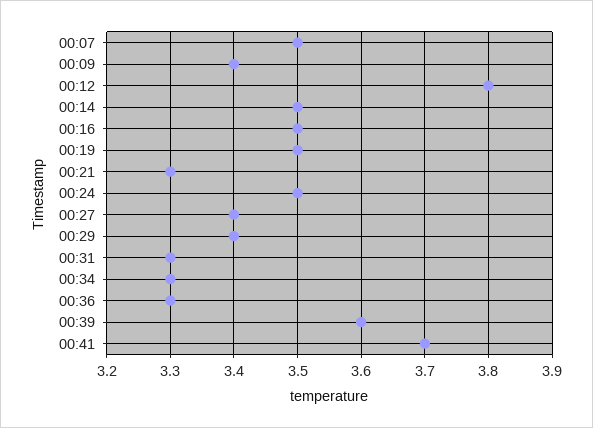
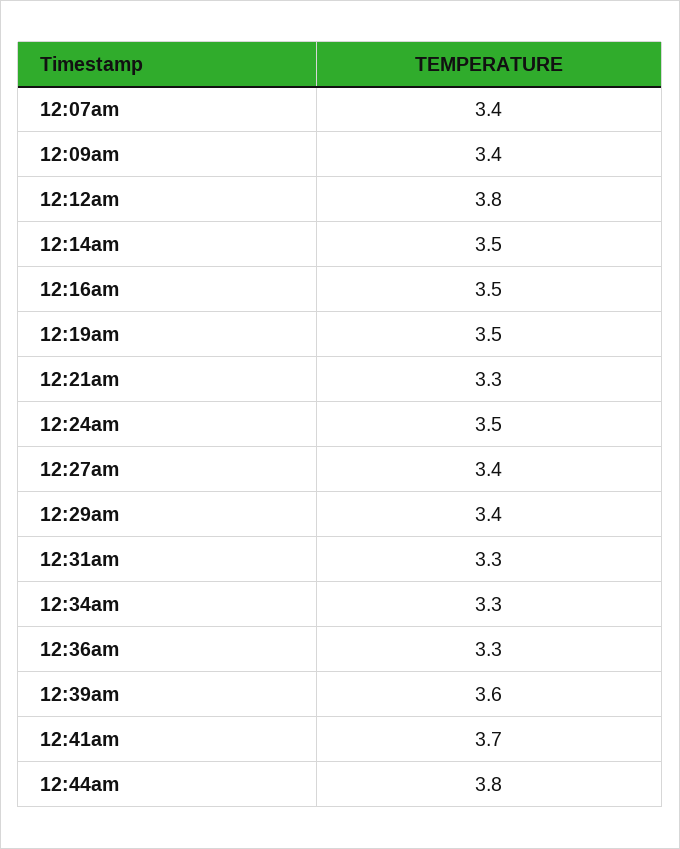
  {
-   "00:07": 3.5,
+   "00:07": 3.4,
    "00:09": 3.4,
    "00:12": 3.8,
    "00:14": 3.5,
    "00:16": 3.5,
    "00:19": 3.5,
    "00:21": 3.3,
    "00:24": 3.5,
    "00:27": 3.4,
    "00:29": 3.4,
    "00:31": 3.3,
    "00:34": 3.3,
    "00:36": 3.3,
    "00:39": 3.6,
-   "00:41": 3.7
+   "00:41": 3.7,
+   "12:44am": 3.8
  }

